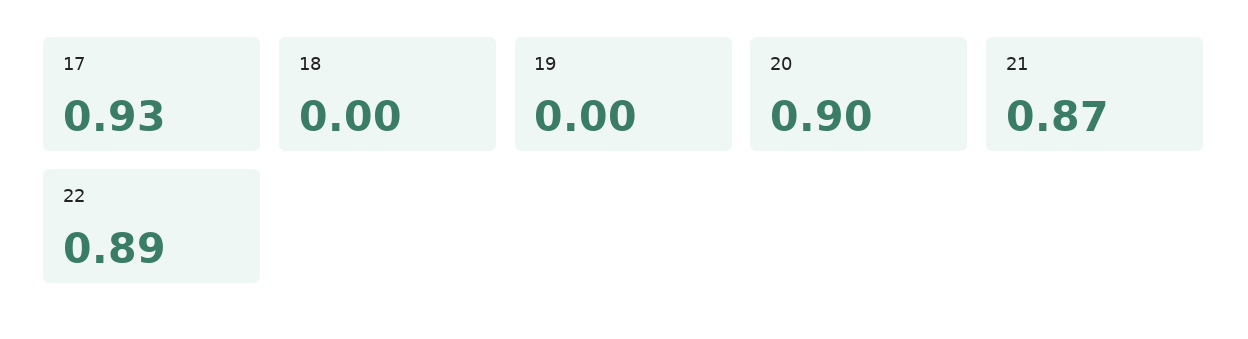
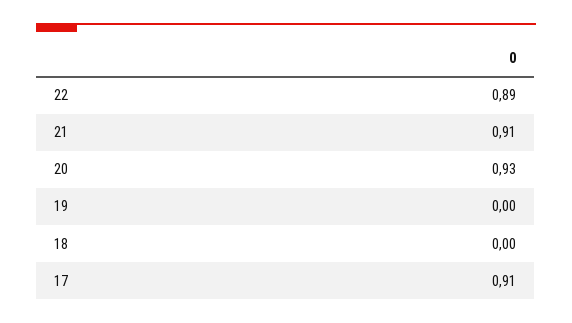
  {
-   "17": 0.93,
+   "17": 0.91,
    "18": 0,
    "19": 0,
-   "20": 0.9,
+   "20": 0.93,
-   "21": 0.87,
+   "21": 0.91,
    "22": 0.89
  }

